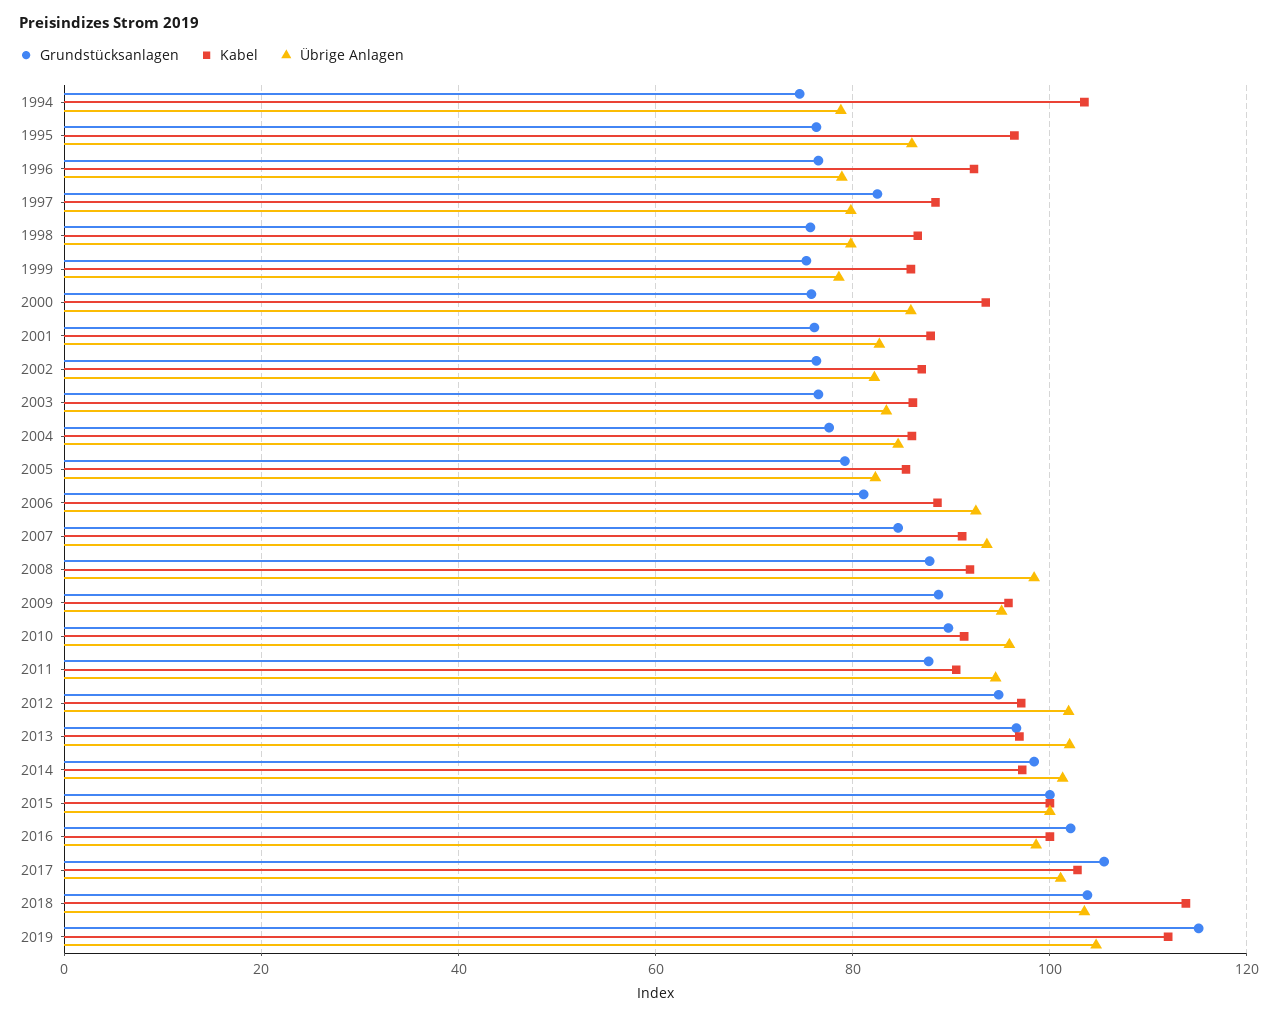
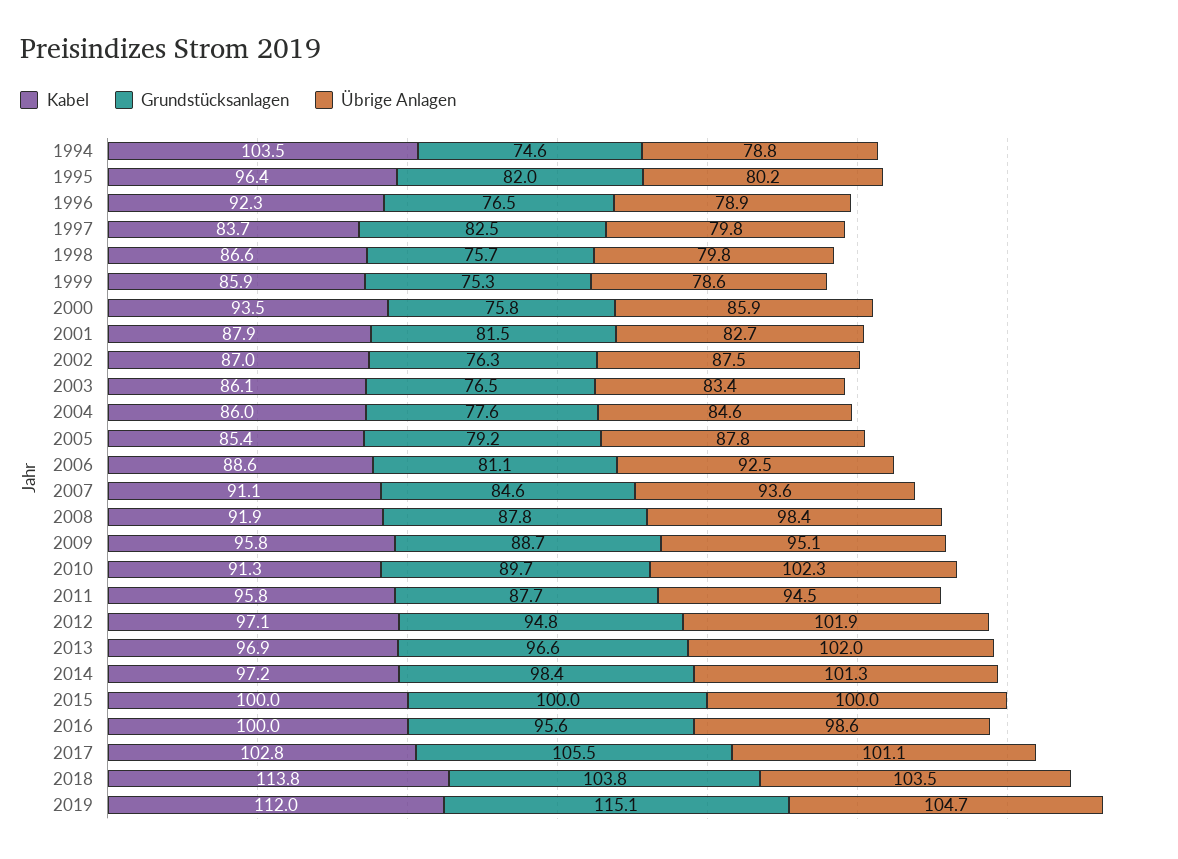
  {
    "Grundstücksanlagen": {
      "1994": 74.6,
-     "1995": 76,
+     "1995": 82,
      "1996": 76.5,
      "1997": 82.5,
      "1998": 75.7,
      "1999": 75.3,
      "2000": 75.8,
-     "2001": 76,
+     "2001": 81.5,
      "2002": 76.3,
      "2003": 76.5,
      "2004": 77.6,
      "2005": 79.2,
      "2006": 81.1,
      "2007": 84.6,
      "2008": 87.8,
      "2009": 88.7,
      "2010": 89.7,
      "2011": 87.7,
      "2012": 94.8,
      "2013": 96.6,
      "2014": 98.4,
      "2015": 100,
-     "2016": 102,
+     "2016": 95.6,
      "2017": 105.5,
      "2018": 103.8,
      "2019": 115.1
    },
    "Kabel": {
      "1994": 103.5,
      "1995": 96.4,
      "1996": 92.3,
-     "1997": 88,
+     "1997": 83.7,
      "1998": 86.6,
      "1999": 85.9,
      "2000": 93.5,
      "2001": 87.9,
      "2002": 87,
      "2003": 86.1,
      "2004": 86,
      "2005": 85.4,
      "2006": 88.6,
      "2007": 91.1,
      "2008": 91.9,
      "2009": 95.8,
      "2010": 91.3,
-     "2011": 90,
+     "2011": 95.8,
      "2012": 97.1,
      "2013": 96.9,
      "2014": 97.2,
      "2015": 100,
      "2016": 100,
      "2017": 102.8,
      "2018": 113.8,
      "2019": 112
    },
    "Übrige Anlagen": {
      "1994": 78.8,
-     "1995": 86,
+     "1995": 80.2,
      "1996": 78.9,
      "1997": 79.8,
      "1998": 79.8,
      "1999": 78.6,
      "2000": 85.9,
      "2001": 82.7,
-     "2002": 82,
+     "2002": 87.5,
      "2003": 83.4,
      "2004": 84.6,
-     "2005": 82,
+     "2005": 87.8,
      "2006": 92.5,
      "2007": 93.6,
      "2008": 98.4,
      "2009": 95.1,
-     "2010": 96,
+     "2010": 102.3,
      "2011": 94.5,
      "2012": 101.9,
      "2013": 102,
      "2014": 101.3,
      "2015": 100,
      "2016": 98.6,
      "2017": 101.1,
      "2018": 103.5,
      "2019": 104.7
    }
  }

